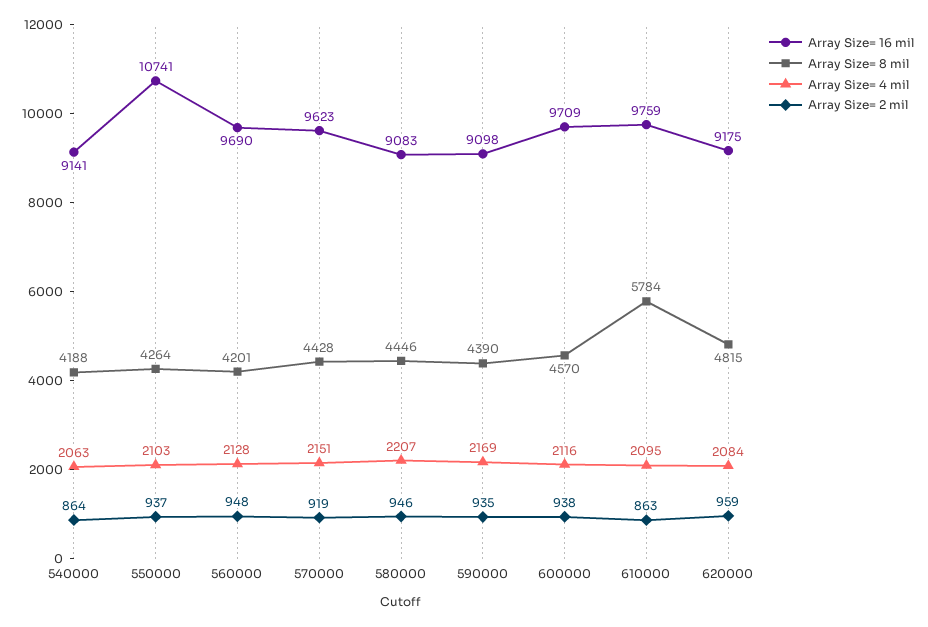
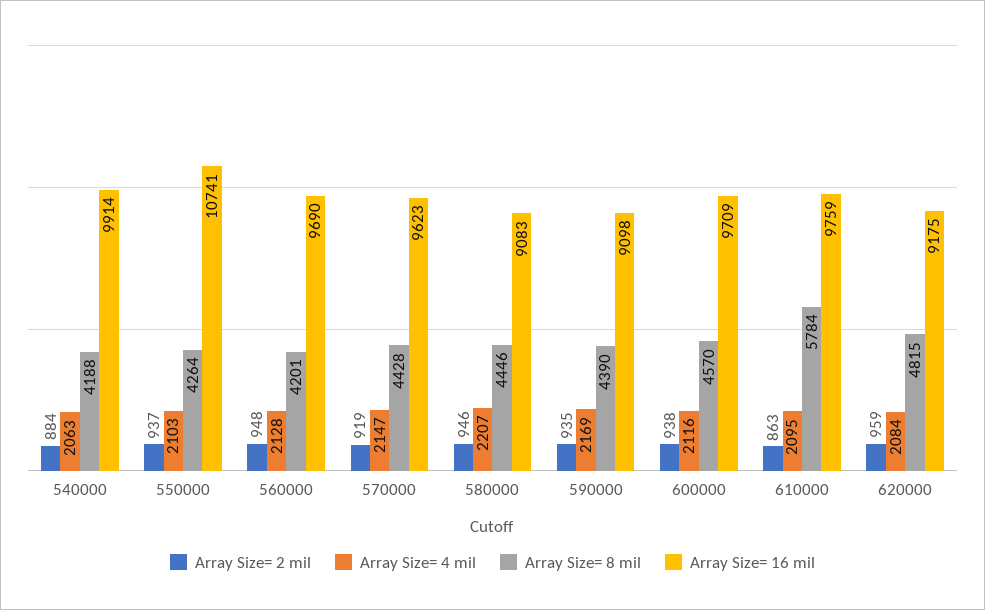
  {
    "Array Size= 16 mil": {
-     "540000": 9141,
+     "540000": 9914,
      "550000": 10741,
      "560000": 9690,
      "570000": 9623,
      "580000": 9083,
      "590000": 9098,
      "600000": 9709,
      "610000": 9759,
      "620000": 9175
    },
    "Array Size= 8 mil": {
      "540000": 4188,
      "550000": 4264,
      "560000": 4201,
      "570000": 4428,
      "580000": 4446,
      "590000": 4390,
      "600000": 4570,
      "610000": 5784,
      "620000": 4815
    },
    "Array Size= 4 mil": {
      "540000": 2063,
      "550000": 2103,
      "560000": 2128,
-     "570000": 2151,
+     "570000": 2147,
      "580000": 2207,
      "590000": 2169,
      "600000": 2116,
      "610000": 2095,
      "620000": 2084
    },
    "Array Size= 2 mil": {
-     "540000": 864,
+     "540000": 884,
      "550000": 937,
      "560000": 948,
      "570000": 919,
      "580000": 946,
      "590000": 935,
      "600000": 938,
      "610000": 863,
      "620000": 959
    }
  }

